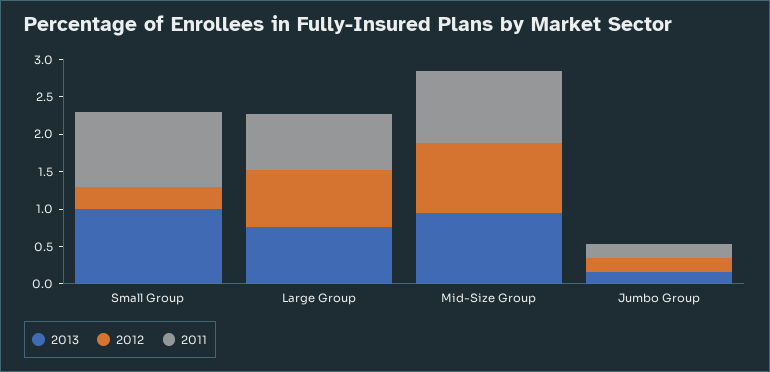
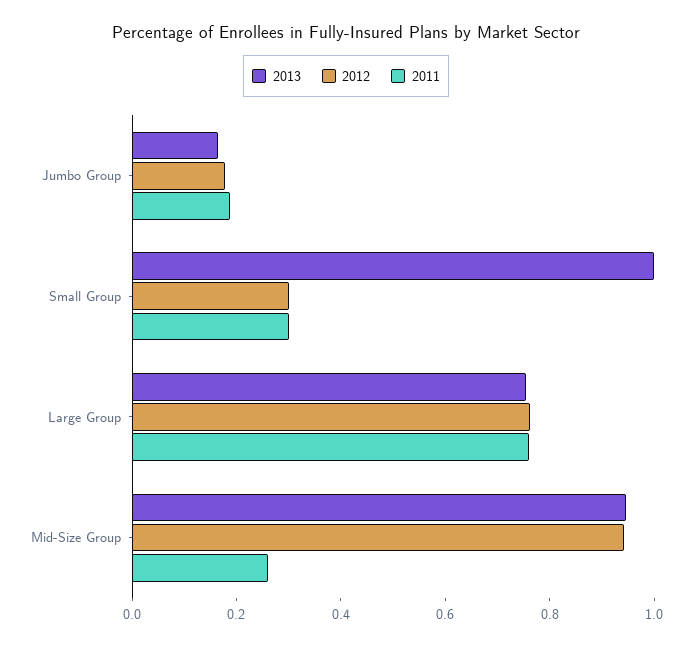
  {
    "2013": {
      "Small Group": 1,
      "Large Group": 0.75,
      "Mid-Size Group": 0.95,
      "Jumbo Group": 0.15
    },
    "2012": {
      "Small Group": 0.3,
      "Large Group": 0.75,
      "Mid-Size Group": 0.95,
      "Jumbo Group": 0.2
    },
    "2011": {
-     "Small Group": 1,
+     "Small Group": 0.3,
      "Large Group": 0.75,
-     "Mid-Size Group": 1,
+     "Mid-Size Group": 0.25,
      "Jumbo Group": 0.2
    }
  }

